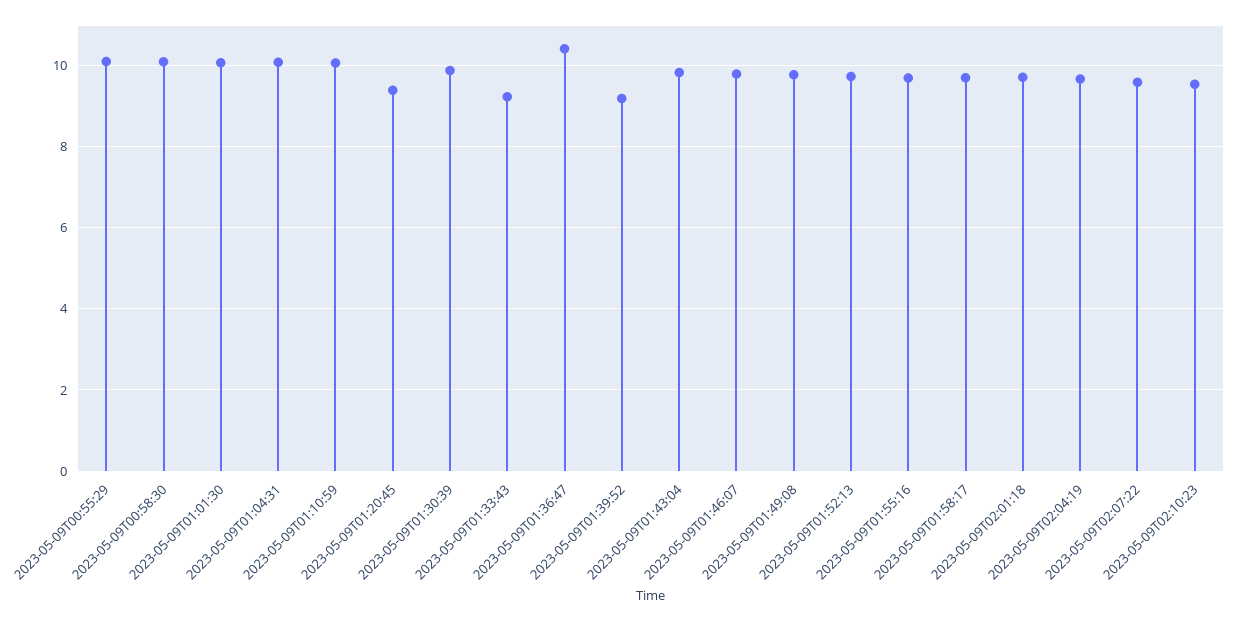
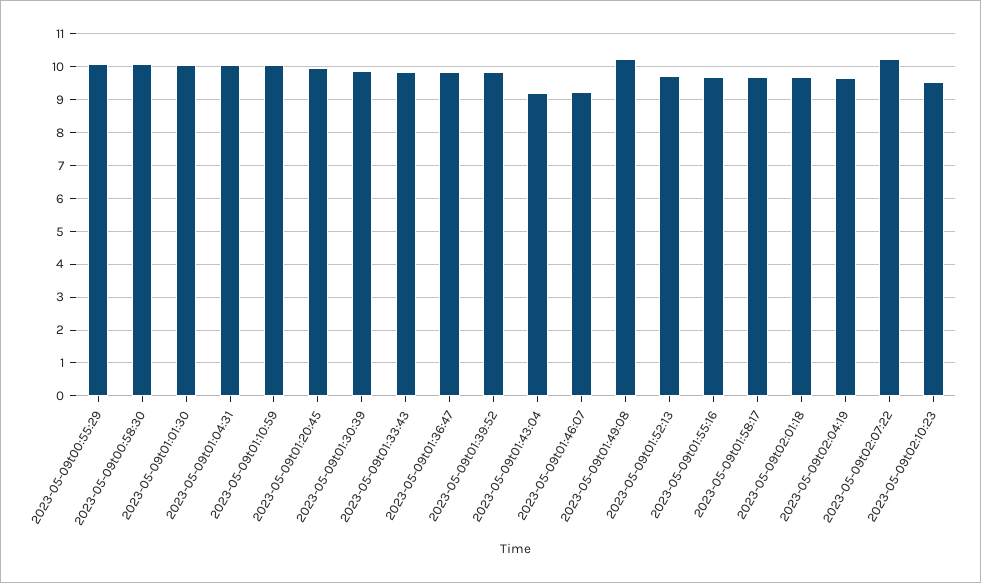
  {
    "2023-05-09T00:55:29": 10,
    "2023-05-09T00:58:30": 10,
    "2023-05-09T01:01:30": 10,
    "2023-05-09T01:04:31": 10,
    "2023-05-09T01:10:59": 10,
-   "2023-05-09T01:20:45": 9.4,
+   "2023-05-09T01:20:45": 10,
    "2023-05-09T01:30:39": 9.8,
-   "2023-05-09T01:33:43": 9.2,
+   "2023-05-09T01:33:43": 9.8,
-   "2023-05-09T01:36:47": 10.4,
+   "2023-05-09T01:36:47": 9.8,
-   "2023-05-09T01:39:52": 9.2,
+   "2023-05-09T01:39:52": 9.8,
-   "2023-05-09T01:43:04": 9.8,
+   "2023-05-09T01:43:04": 9.2,
-   "2023-05-09T01:46:07": 9.8,
+   "2023-05-09T01:46:07": 9.2,
-   "2023-05-09T01:49:08": 9.8,
+   "2023-05-09T01:49:08": 10.2,
    "2023-05-09T01:52:13": 9.8,
    "2023-05-09T01:55:16": 9.6,
    "2023-05-09T01:58:17": 9.6,
    "2023-05-09T02:01:18": 9.8,
    "2023-05-09T02:04:19": 9.6,
-   "2023-05-09T02:07:22": 9.6,
+   "2023-05-09T02:07:22": 10.2,
    "2023-05-09T02:10:23": 9.6
  }

